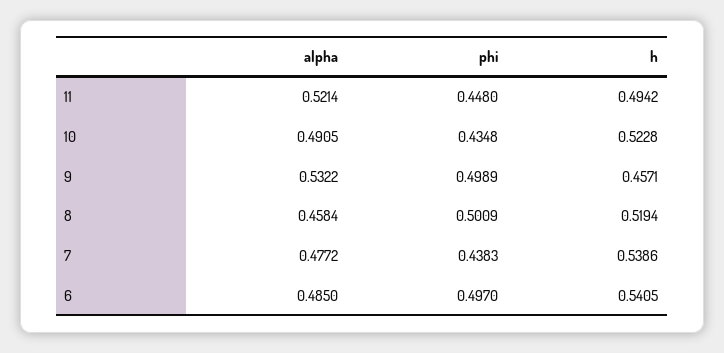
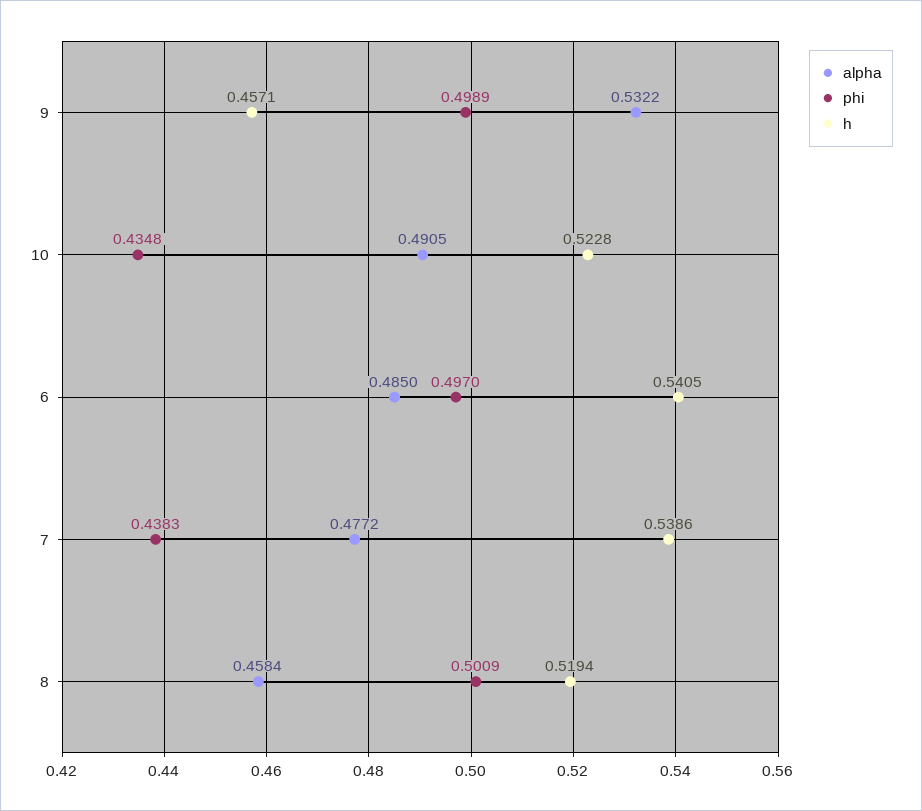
  {
    "alpha": {
-     "11": 0.5214,
      "10": 0.4905,
      "9": 0.5322,
      "8": 0.4584,
      "7": 0.4772,
      "6": 0.485
    },
    "phi": {
-     "11": 0.448,
      "10": 0.4348,
      "9": 0.4989,
      "8": 0.5009,
      "7": 0.4383,
      "6": 0.497
    },
    "h": {
-     "11": 0.4942,
      "10": 0.5228,
      "9": 0.4571,
      "8": 0.5194,
      "7": 0.5386,
      "6": 0.5405
    }
  }

